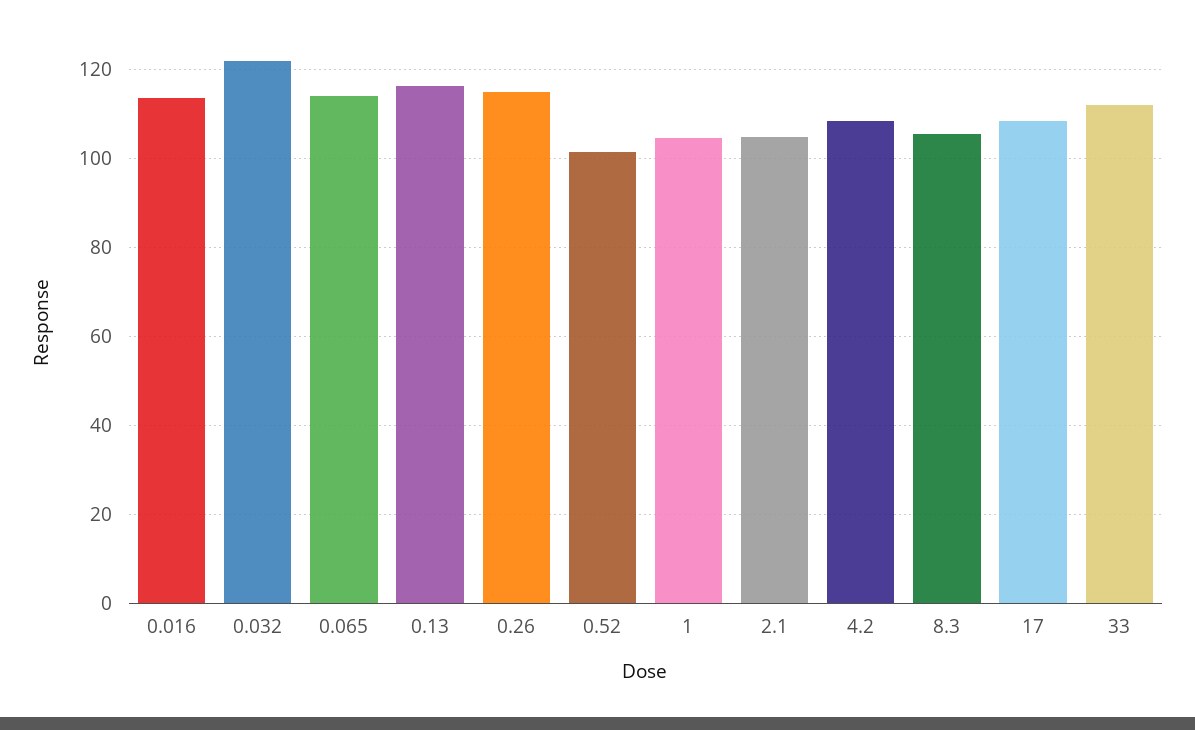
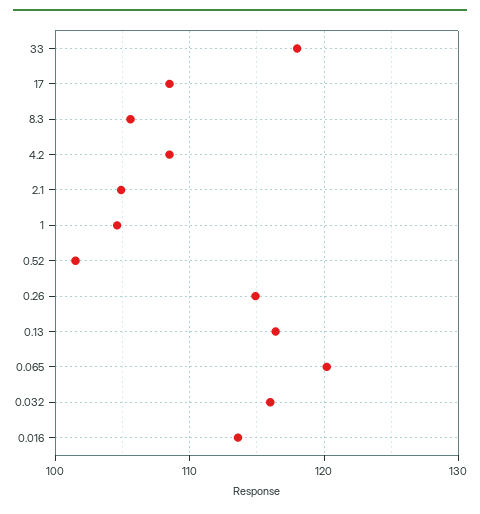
  {
    "0.016": 114,
-   "0.032": 122,
+   "0.032": 116,
-   "0.065": 114,
+   "0.065": 120,
    "0.13": 116,
    "0.26": 115,
    "0.52": 102,
    "1": 105,
    "2.1": 105,
    "4.2": 109,
    "8.3": 106,
    "17": 109,
-   "33": 112
+   "33": 118
  }

